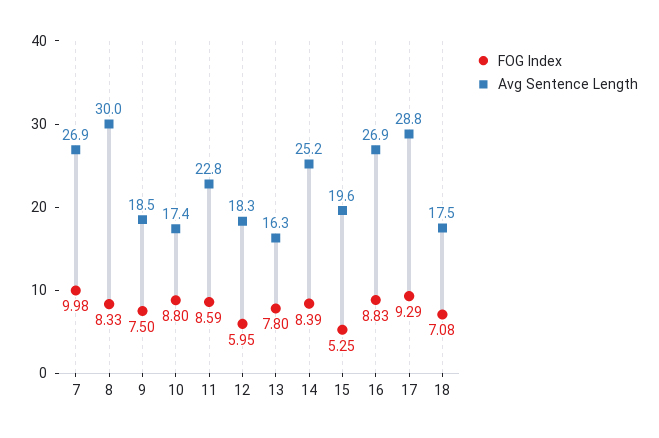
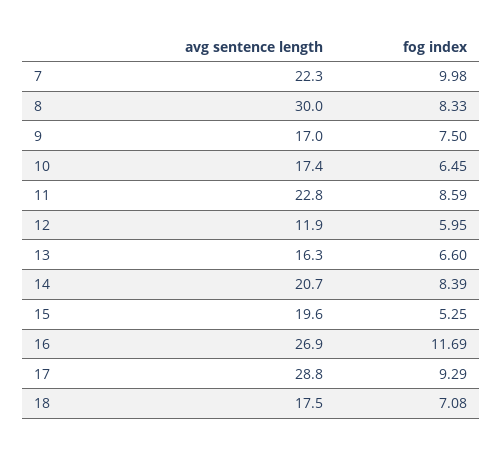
  {
    "FOG Index": {
      "7": 9.98,
      "8": 8.33,
      "9": 7.5,
-     "10": 8.8,
+     "10": 6.45,
      "11": 8.59,
      "12": 5.95,
-     "13": 7.8,
+     "13": 6.6,
      "14": 8.39,
      "15": 5.25,
-     "16": 8.83,
+     "16": 11.69,
      "17": 9.29,
      "18": 7.08
    },
    "Avg Sentence Length": {
-     "7": 26.9,
+     "7": 22.3,
      "8": 30,
-     "9": 18.5,
+     "9": 17,
      "10": 17.4,
      "11": 22.8,
-     "12": 18.3,
+     "12": 11.9,
      "13": 16.3,
-     "14": 25.2,
+     "14": 20.7,
      "15": 19.6,
      "16": 26.9,
      "17": 28.8,
      "18": 17.5
    }
  }

